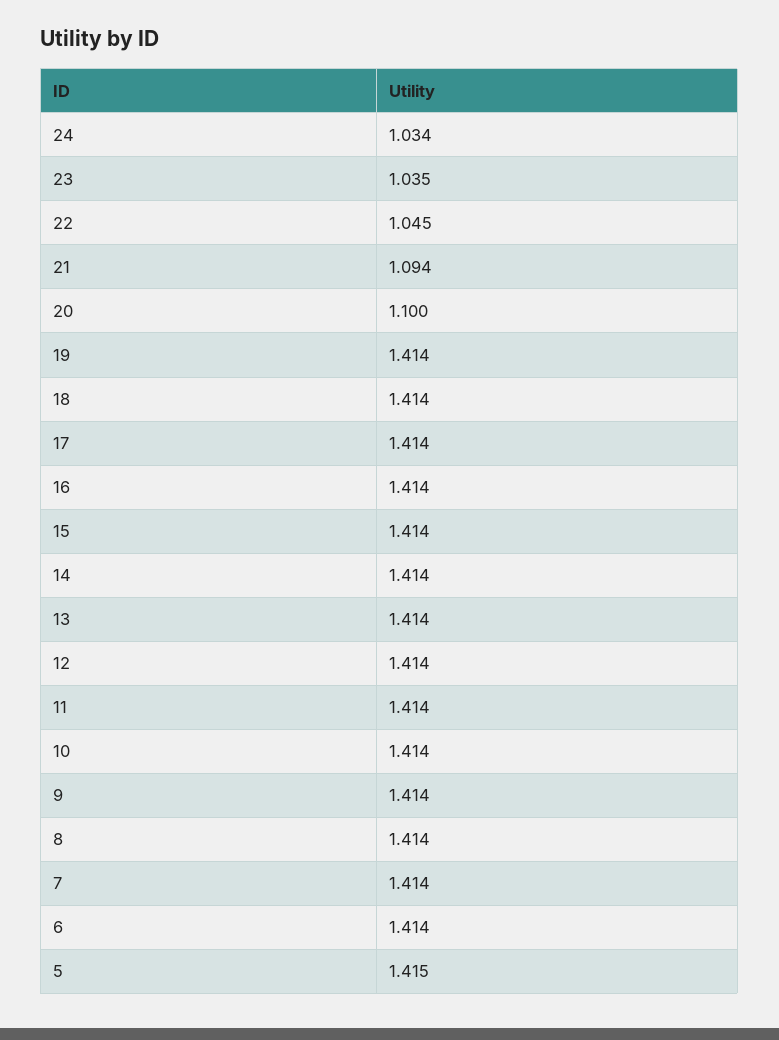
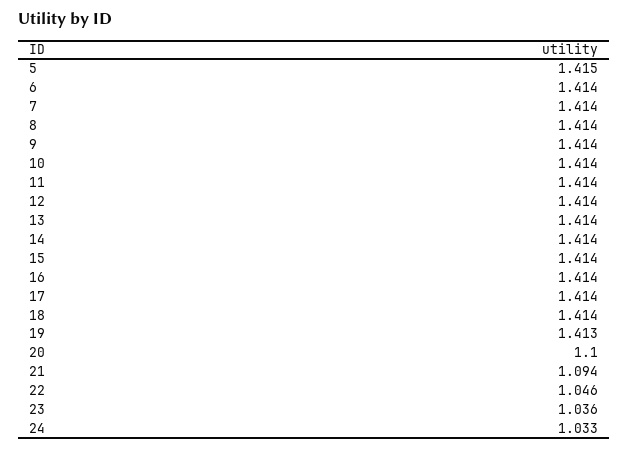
  {
-   "24": 1.034,
+   "24": 1.033,
-   "23": 1.035,
+   "23": 1.036,
-   "22": 1.045,
+   "22": 1.046,
    "21": 1.094,
    "20": 1.1,
-   "19": 1.414,
+   "19": 1.413,
    "18": 1.414,
    "17": 1.414,
    "16": 1.414,
    "15": 1.414,
    "14": 1.414,
    "13": 1.414,
    "12": 1.414,
    "11": 1.414,
    "10": 1.414,
    "9": 1.414,
    "8": 1.414,
    "7": 1.414,
    "6": 1.414,
    "5": 1.415
  }

